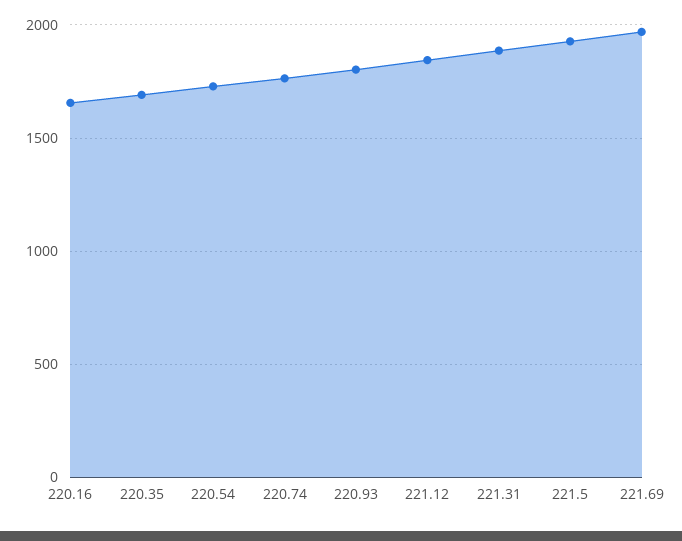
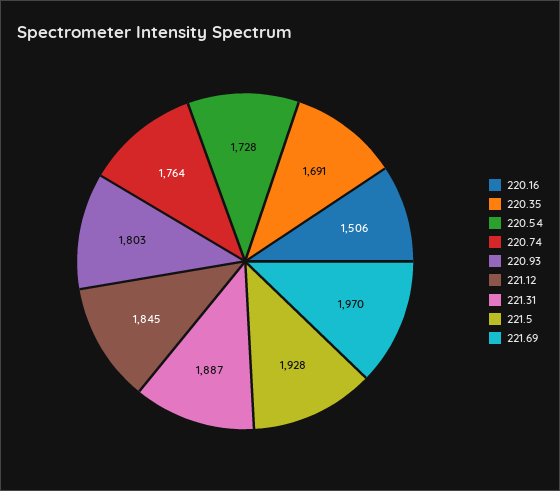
  {
-   "220.16": 1650,
+   "220.16": 1506,
    "220.35": 1691,
    "220.54": 1728,
    "220.74": 1764,
    "220.93": 1803,
    "221.12": 1845,
    "221.31": 1887,
    "221.5": 1928,
    "221.69": 1970
  }

